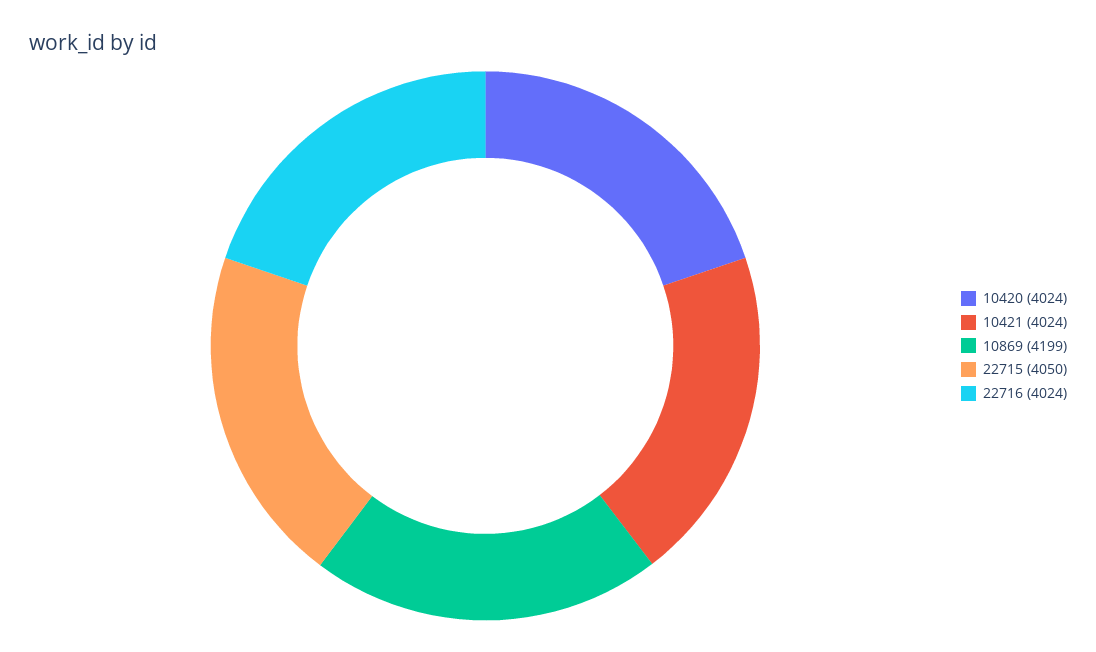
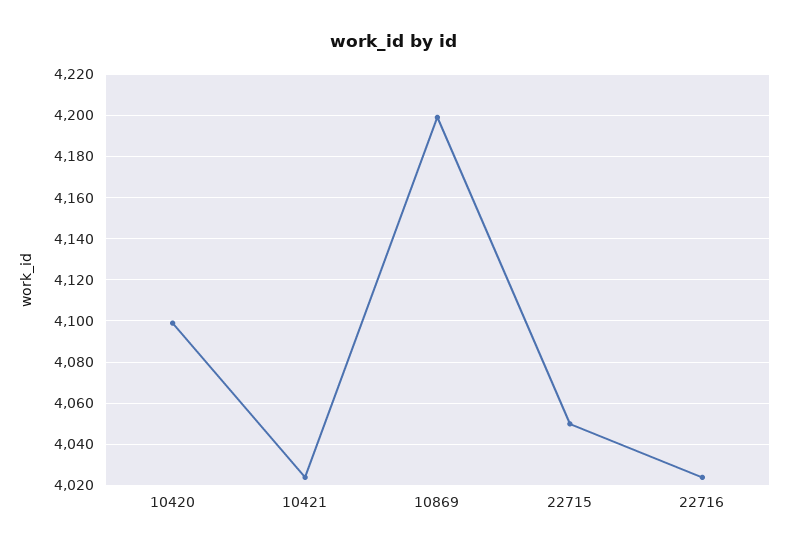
  {
-   "10420": 4024,
+   "10420": 4100,
    "10421": 4024,
    "10869": 4199,
    "22715": 4050,
    "22716": 4024
  }

